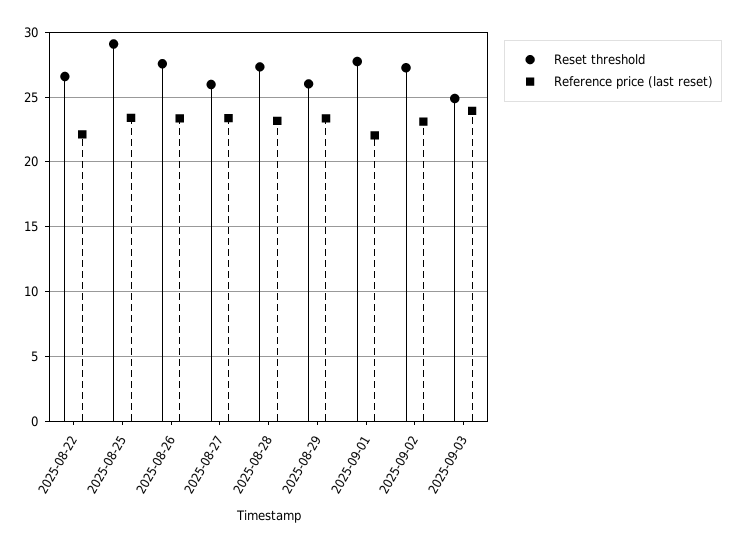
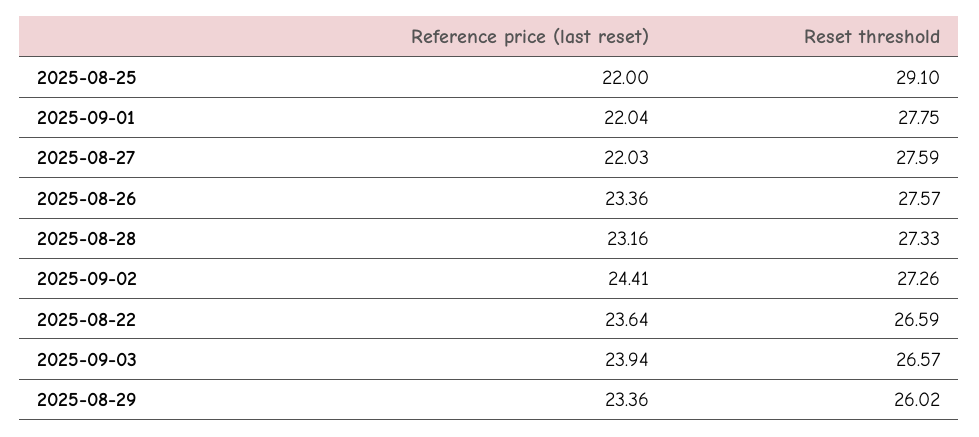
  {
    "Reset threshold": {
      "2025-08-22": 26.59,
      "2025-08-25": 29.1,
      "2025-08-26": 27.57,
-     "2025-08-27": 26,
+     "2025-08-27": 27.59,
      "2025-08-28": 27.33,
      "2025-08-29": 26.02,
      "2025-09-01": 27.75,
      "2025-09-02": 27.26,
-     "2025-09-03": 25
+     "2025-09-03": 26.57
    },
    "Reference price (last reset)": {
-     "2025-08-22": 22,
+     "2025-08-22": 23.64,
-     "2025-08-25": 23.5,
+     "2025-08-25": 22,
      "2025-08-26": 23.36,
-     "2025-08-27": 23.5,
+     "2025-08-27": 22.03,
      "2025-08-28": 23.16,
      "2025-08-29": 23.36,
      "2025-09-01": 22.04,
-     "2025-09-02": 23,
+     "2025-09-02": 24.41,
      "2025-09-03": 23.94
    }
  }

